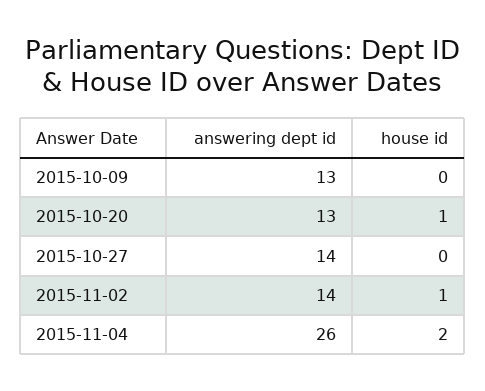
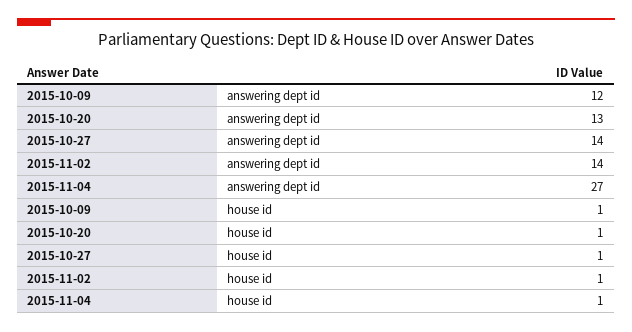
  {
    "answering dept id": {
-     "2015-10-09": 13,
+     "2015-10-09": 12,
      "2015-10-20": 13,
      "2015-10-27": 14,
      "2015-11-02": 14,
-     "2015-11-04": 26
+     "2015-11-04": 27
    },
    "house id": {
-     "2015-10-09": 0,
+     "2015-10-09": 1,
      "2015-10-20": 1,
-     "2015-10-27": 0,
+     "2015-10-27": 1,
      "2015-11-02": 1,
-     "2015-11-04": 2
+     "2015-11-04": 1
    }
  }

